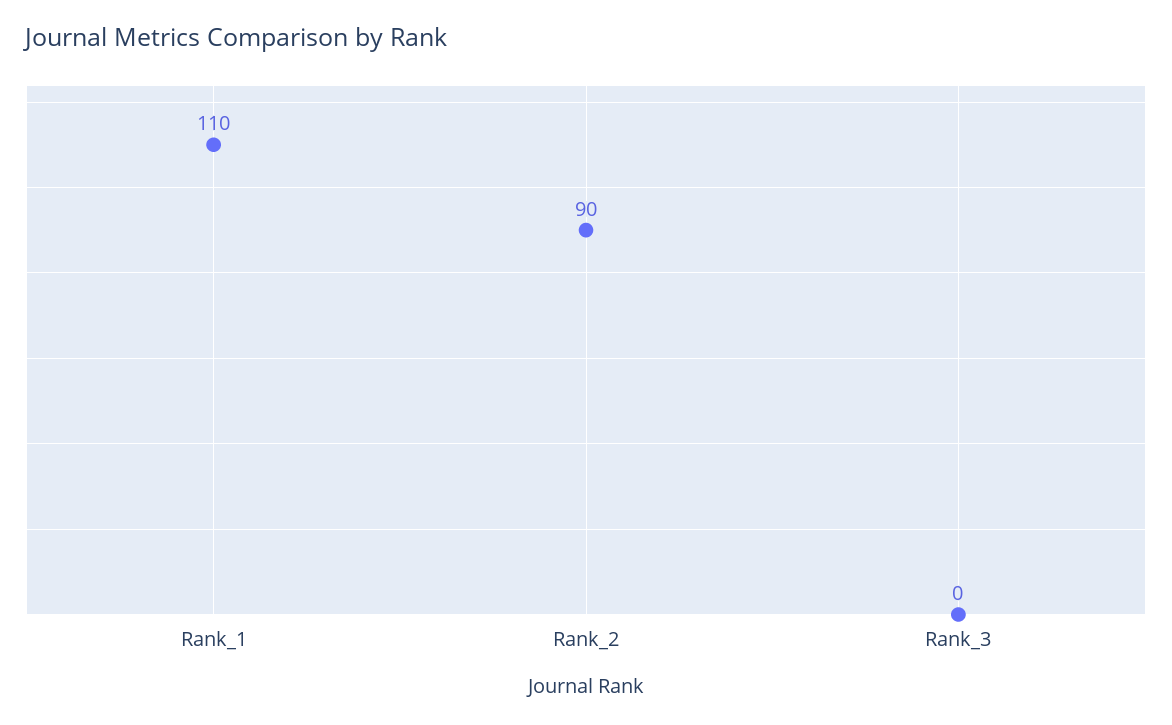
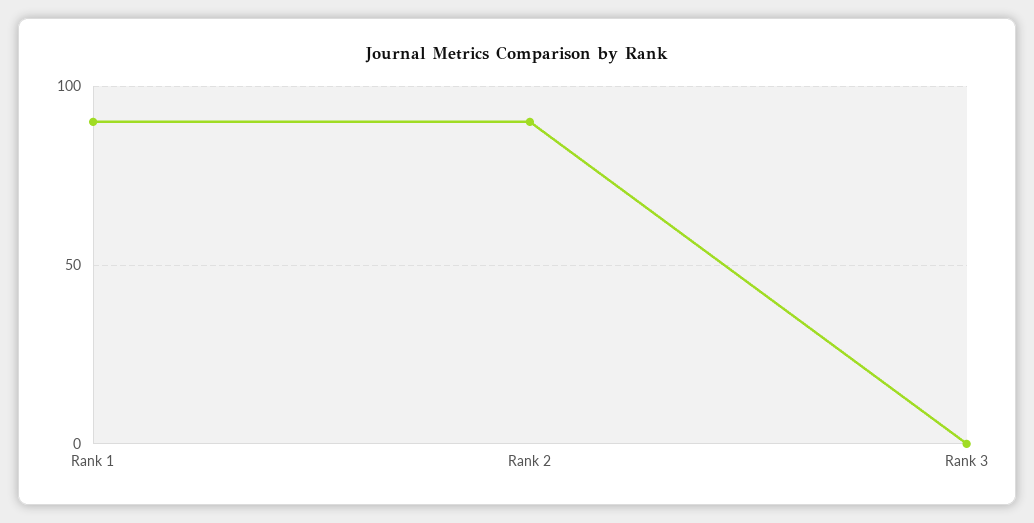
  {
-   "Rank_1": 110,
+   "Rank_1": 90,
    "Rank_2": 90,
    "Rank_3": 0
  }

